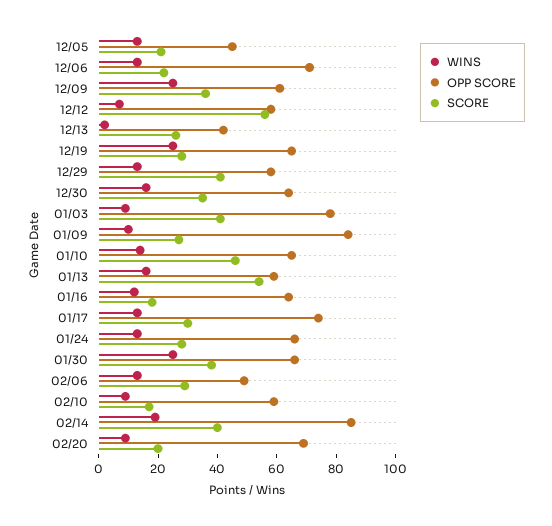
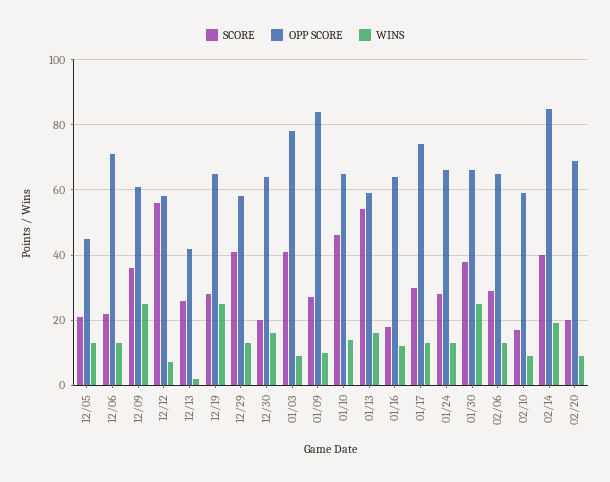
  {
    "WINS": {
      "12/05": 15,
      "12/06": 15,
      "12/09": 25,
      "12/12": 5,
      "12/13": 0,
      "12/19": 25,
      "12/29": 15,
      "12/30": 15,
      "01/03": 10,
      "01/09": 10,
      "01/10": 15,
      "01/13": 15,
      "01/16": 10,
      "01/17": 15,
      "01/24": 15,
      "01/30": 25,
      "02/06": 15,
      "02/10": 10,
      "02/14": 20,
      "02/20": 10
    },
    "OPP SCORE": {
      "12/05": 45,
      "12/06": 70,
      "12/09": 60,
      "12/12": 60,
      "12/13": 40,
      "12/19": 65,
      "12/29": 60,
      "12/30": 65,
      "01/03": 80,
      "01/09": 85,
      "01/10": 65,
      "01/13": 60,
      "01/16": 65,
      "01/17": 75,
      "01/24": 65,
      "01/30": 65,
-     "02/06": 50,
+     "02/06": 65,
      "02/10": 60,
      "02/14": 85,
      "02/20": 70
    },
    "SCORE": {
      "12/05": 20,
      "12/06": 20,
      "12/09": 35,
      "12/12": 55,
      "12/13": 25,
      "12/19": 30,
      "12/29": 40,
-     "12/30": 35,
+     "12/30": 20,
      "01/03": 40,
      "01/09": 25,
      "01/10": 45,
      "01/13": 55,
      "01/16": 20,
      "01/17": 30,
      "01/24": 30,
      "01/30": 40,
      "02/06": 30,
      "02/10": 15,
      "02/14": 40,
      "02/20": 20
    }
  }

